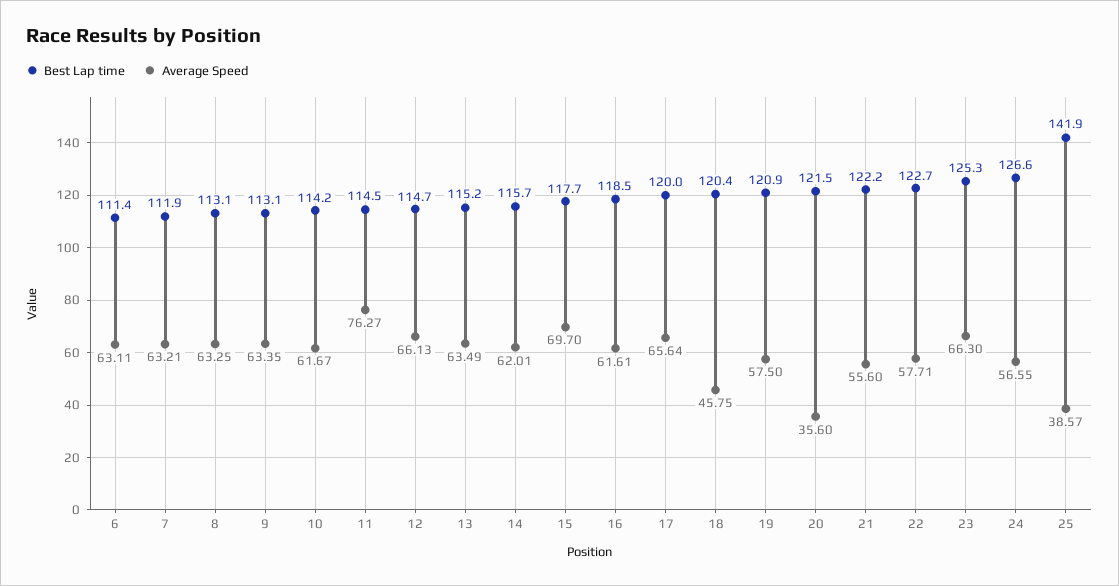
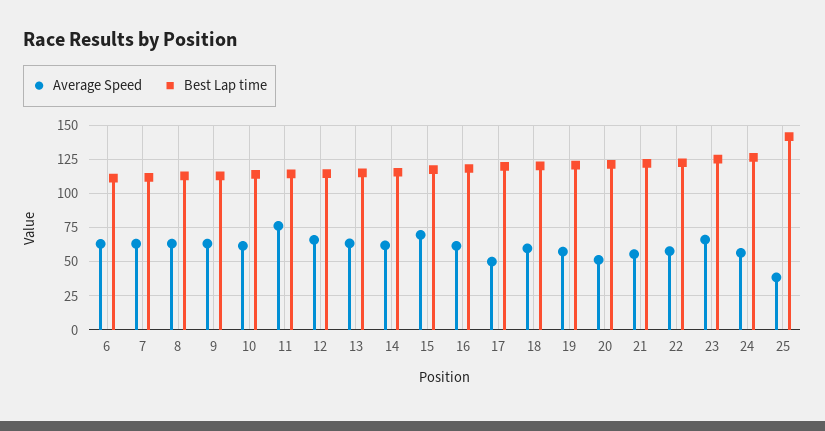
  {
    "Best Lap time": {
      "6": 111.4,
      "7": 111.9,
      "8": 113.1,
      "9": 113.1,
      "10": 114.2,
      "11": 114.5,
      "12": 114.7,
      "13": 115.2,
      "14": 115.7,
      "15": 117.7,
      "16": 118.5,
      "17": 120,
      "18": 120.4,
      "19": 120.9,
      "20": 121.5,
      "21": 122.2,
      "22": 122.7,
      "23": 125.3,
      "24": 126.6,
      "25": 141.9
    },
    "Average Speed": {
      "6": 63.11,
      "7": 63.21,
      "8": 63.25,
      "9": 63.35,
      "10": 61.67,
      "11": 76.27,
      "12": 66.13,
      "13": 63.49,
      "14": 62.01,
      "15": 69.7,
      "16": 61.61,
-     "17": 65.64,
+     "17": 50,
-     "18": 45.75,
+     "18": 60,
      "19": 57.5,
-     "20": 35.6,
+     "20": 50,
      "21": 55.6,
      "22": 57.71,
      "23": 66.3,
      "24": 56.55,
      "25": 38.57
    }
  }

